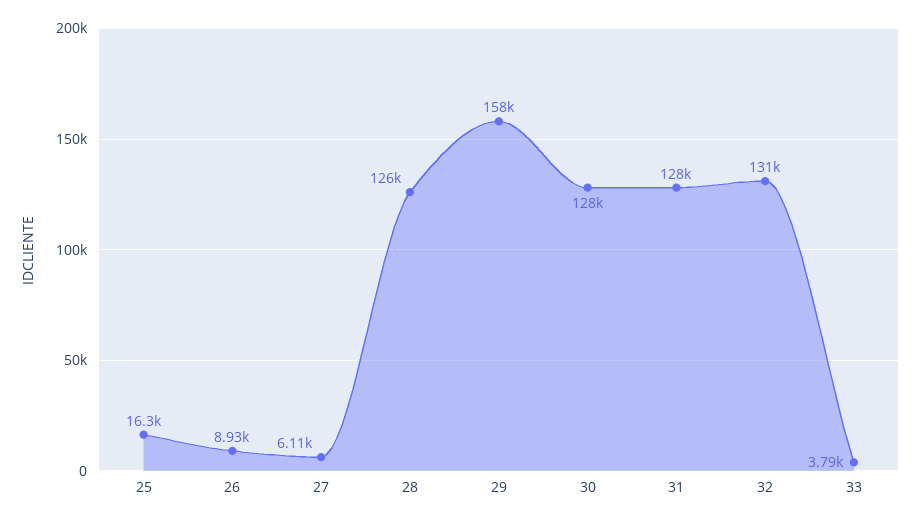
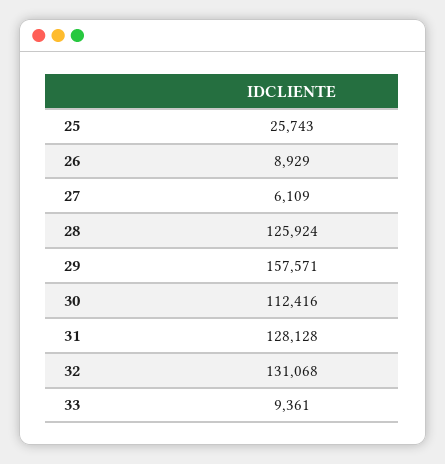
  {
-   "25": 16300,
+   "25": 25743,
    "26": 8929,
    "27": 6109,
    "28": 125924,
    "29": 157571,
-   "30": 128000,
+   "30": 112416,
    "31": 128128,
    "32": 131068,
-   "33": 3790
+   "33": 9361
  }

